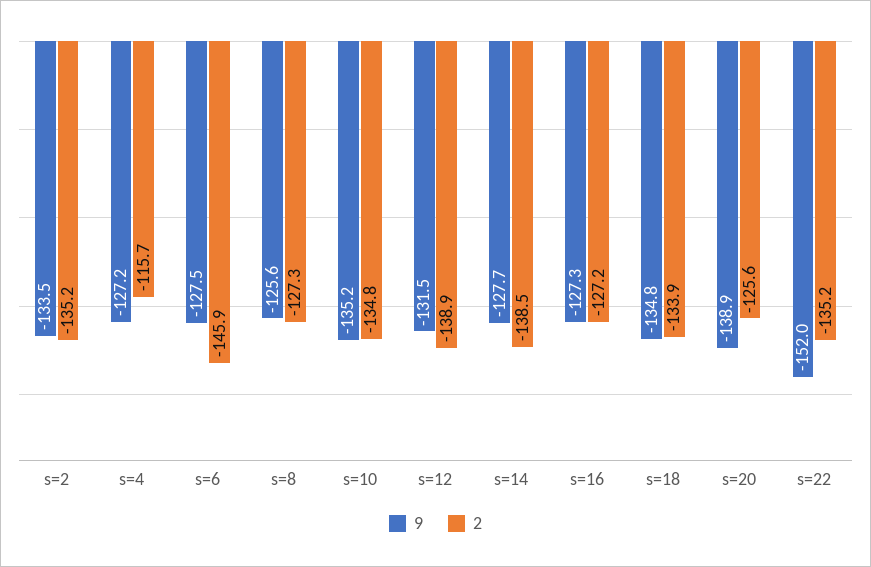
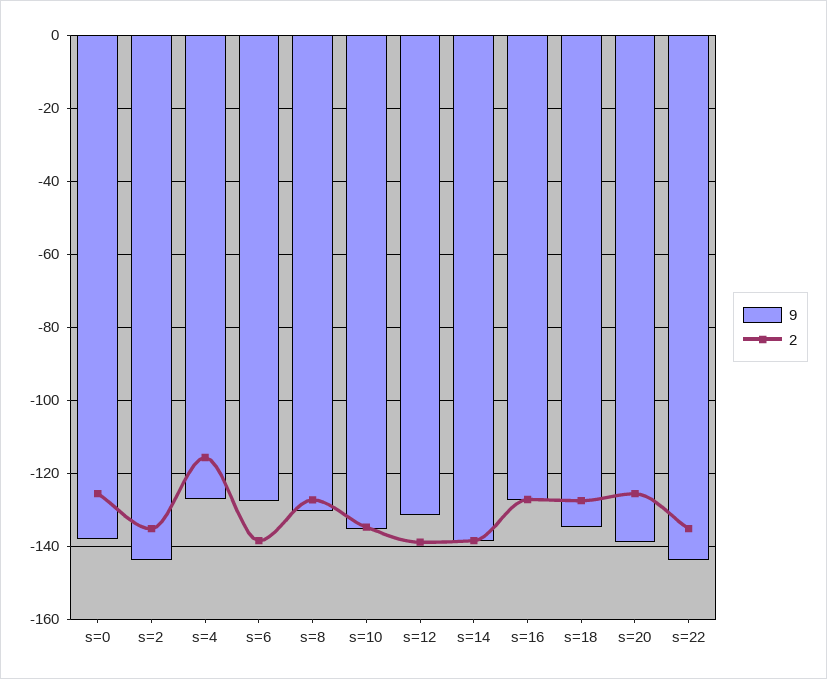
  {
    "9": {
-     "s=2": -133.5,
+     "s=2": -144,
      "s=4": -127.2,
      "s=6": -127.5,
-     "s=8": -125.6,
+     "s=8": -130,
      "s=10": -135.2,
      "s=12": -131.5,
-     "s=14": -127.7,
+     "s=14": -138,
      "s=16": -127.3,
      "s=18": -134.8,
      "s=20": -138.9,
-     "s=22": -152
+     "s=22": -144,
+     "s=0": -138
    },
    "2": {
      "s=2": -135.2,
      "s=4": -115.7,
-     "s=6": -145.9,
+     "s=6": -138,
      "s=8": -127.3,
      "s=10": -134.8,
      "s=12": -138.9,
      "s=14": -138.5,
      "s=16": -127.2,
-     "s=18": -133.9,
+     "s=18": -128,
      "s=20": -125.6,
-     "s=22": -135.2
+     "s=22": -135.2,
+     "s=0": -126
    }
  }

